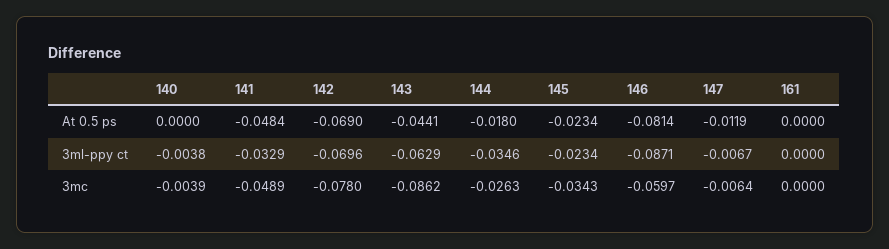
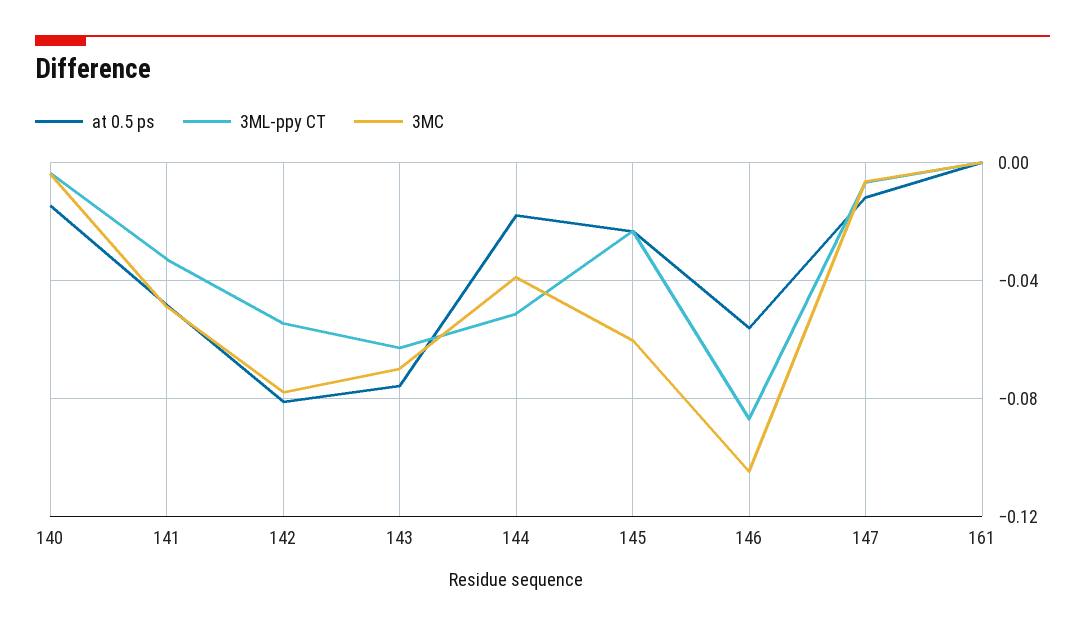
  {
    "At 0.5 ps": {
-     "140": 0,
+     "140": -0.015,
      "141": -0.0484,
-     "142": -0.069,
+     "142": -0.08,
-     "143": -0.0441,
+     "143": -0.075,
      "144": -0.018,
      "145": -0.0234,
-     "146": -0.0814,
+     "146": -0.055,
      "147": -0.0119,
      "161": 0
    },
    "3ml-ppy ct": {
      "140": -0.0038,
      "141": -0.0329,
-     "142": -0.0696,
+     "142": -0.055,
      "143": -0.0629,
-     "144": -0.0346,
+     "144": -0.05,
      "145": -0.0234,
      "146": -0.0871,
      "147": -0.0067,
      "161": 0
    },
    "3mc": {
      "140": -0.0039,
      "141": -0.0489,
      "142": -0.078,
-     "143": -0.0862,
+     "143": -0.07,
-     "144": -0.0263,
+     "144": -0.04,
-     "145": -0.0343,
+     "145": -0.06,
-     "146": -0.0597,
+     "146": -0.105,
      "147": -0.0064,
      "161": 0
    }
  }

